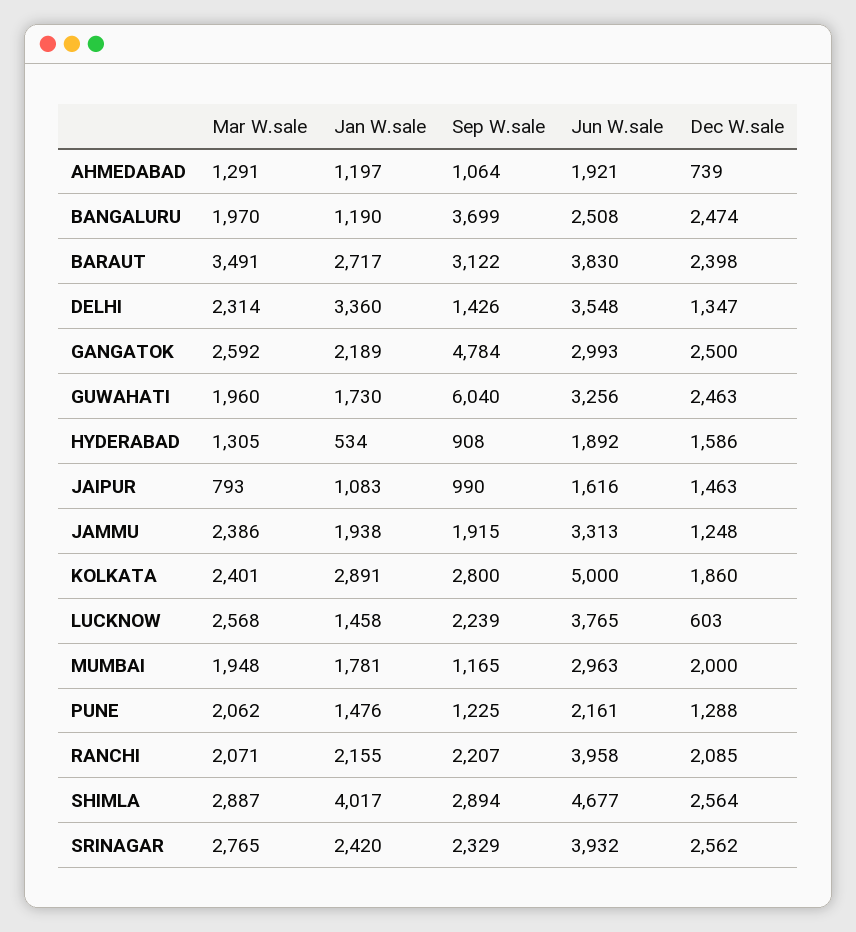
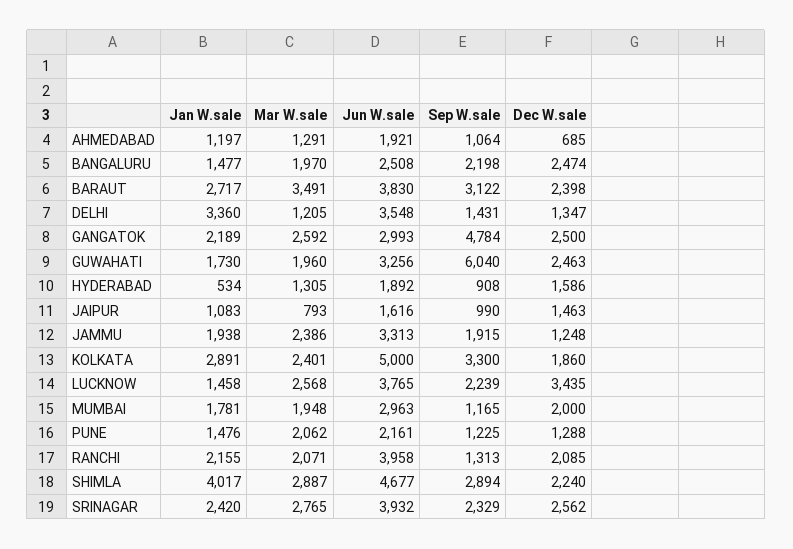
  {
    "Mar W.sale": {
      "AHMEDABAD": 1291,
      "BANGALURU": 1970,
      "BARAUT": 3491,
-     "DELHI": 2314,
+     "DELHI": 1205,
      "GANGATOK": 2592,
      "GUWAHATI": 1960,
      "HYDERABAD": 1305,
      "JAIPUR": 793,
      "JAMMU": 2386,
      "KOLKATA": 2401,
      "LUCKNOW": 2568,
      "MUMBAI": 1948,
      "PUNE": 2062,
      "RANCHI": 2071,
      "SHIMLA": 2887,
      "SRINAGAR": 2765
    },
    "Jan W.sale": {
      "AHMEDABAD": 1197,
-     "BANGALURU": 1190,
+     "BANGALURU": 1477,
      "BARAUT": 2717,
      "DELHI": 3360,
      "GANGATOK": 2189,
      "GUWAHATI": 1730,
      "HYDERABAD": 534,
      "JAIPUR": 1083,
      "JAMMU": 1938,
      "KOLKATA": 2891,
      "LUCKNOW": 1458,
      "MUMBAI": 1781,
      "PUNE": 1476,
      "RANCHI": 2155,
      "SHIMLA": 4017,
      "SRINAGAR": 2420
    },
    "Sep W.sale": {
      "AHMEDABAD": 1064,
-     "BANGALURU": 3699,
+     "BANGALURU": 2198,
      "BARAUT": 3122,
-     "DELHI": 1426,
+     "DELHI": 1431,
      "GANGATOK": 4784,
      "GUWAHATI": 6040,
      "HYDERABAD": 908,
      "JAIPUR": 990,
      "JAMMU": 1915,
-     "KOLKATA": 2800,
+     "KOLKATA": 3300,
      "LUCKNOW": 2239,
      "MUMBAI": 1165,
      "PUNE": 1225,
-     "RANCHI": 2207,
+     "RANCHI": 1313,
      "SHIMLA": 2894,
      "SRINAGAR": 2329
    },
    "Jun W.sale": {
      "AHMEDABAD": 1921,
      "BANGALURU": 2508,
      "BARAUT": 3830,
      "DELHI": 3548,
      "GANGATOK": 2993,
      "GUWAHATI": 3256,
      "HYDERABAD": 1892,
      "JAIPUR": 1616,
      "JAMMU": 3313,
      "KOLKATA": 5000,
      "LUCKNOW": 3765,
      "MUMBAI": 2963,
      "PUNE": 2161,
      "RANCHI": 3958,
      "SHIMLA": 4677,
      "SRINAGAR": 3932
    },
    "Dec W.sale": {
-     "AHMEDABAD": 739,
+     "AHMEDABAD": 685,
      "BANGALURU": 2474,
      "BARAUT": 2398,
      "DELHI": 1347,
      "GANGATOK": 2500,
      "GUWAHATI": 2463,
      "HYDERABAD": 1586,
      "JAIPUR": 1463,
      "JAMMU": 1248,
      "KOLKATA": 1860,
-     "LUCKNOW": 603,
+     "LUCKNOW": 3435,
      "MUMBAI": 2000,
      "PUNE": 1288,
      "RANCHI": 2085,
-     "SHIMLA": 2564,
+     "SHIMLA": 2240,
      "SRINAGAR": 2562
    }
  }

